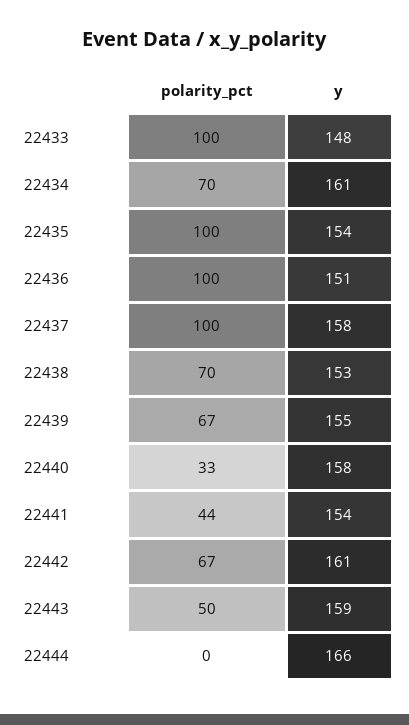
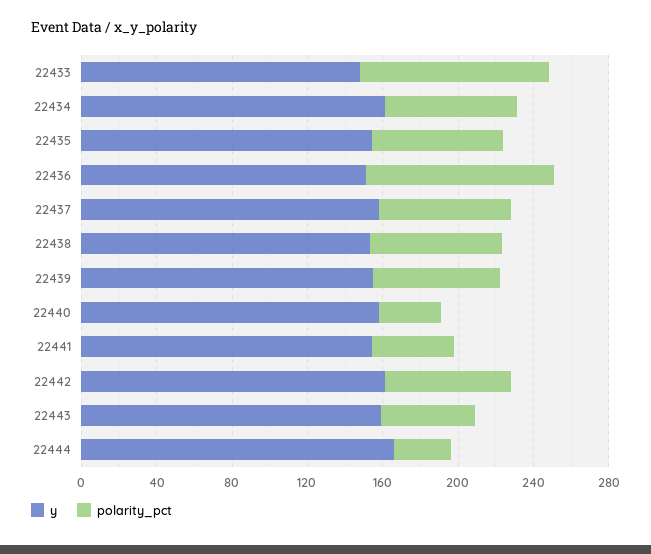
  {
    "polarity_pct": {
      "22433": 100,
      "22434": 70,
-     "22435": 100,
+     "22435": 70,
      "22436": 100,
-     "22437": 100,
+     "22437": 70,
      "22438": 70,
      "22439": 67,
      "22440": 33,
      "22441": 44,
      "22442": 67,
      "22443": 50,
-     "22444": 0
+     "22444": 30
    },
    "y": {
      "22433": 148,
      "22434": 161,
      "22435": 154,
      "22436": 151,
      "22437": 158,
      "22438": 153,
      "22439": 155,
      "22440": 158,
      "22441": 154,
      "22442": 161,
      "22443": 159,
      "22444": 166
    }
  }

